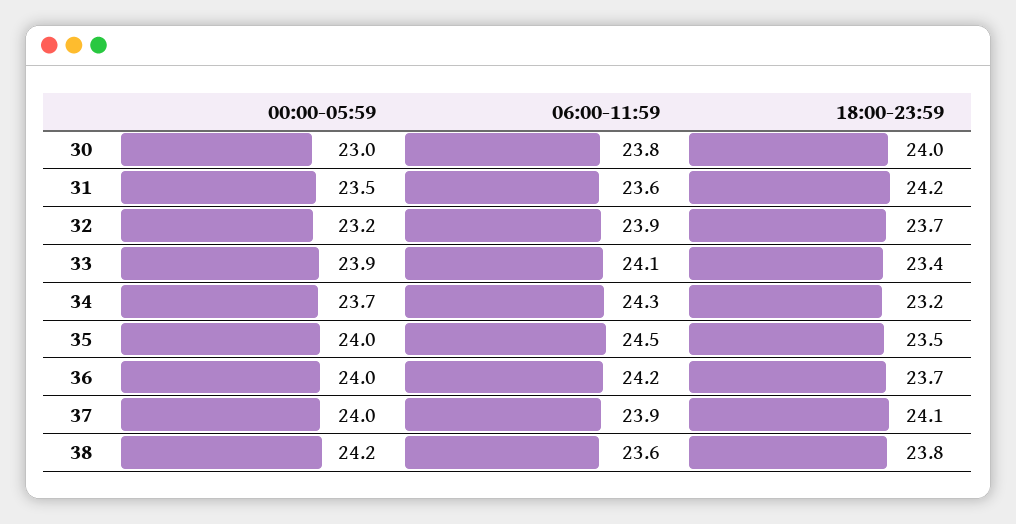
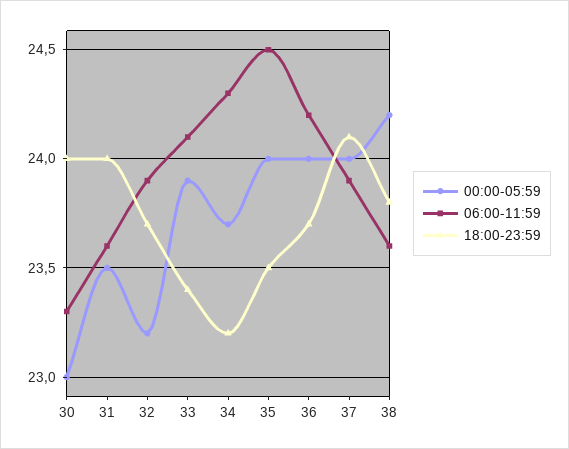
  {
    "00:00-05:59": {
      "30": 23,
      "31": 23.5,
      "32": 23.2,
      "33": 23.9,
      "34": 23.7,
      "35": 24,
      "36": 24,
      "37": 24,
      "38": 24.2
    },
    "06:00-11:59": {
-     "30": 23.8,
+     "30": 23.3,
      "31": 23.6,
      "32": 23.9,
      "33": 24.1,
      "34": 24.3,
      "35": 24.5,
      "36": 24.2,
      "37": 23.9,
      "38": 23.6
    },
    "18:00-23:59": {
      "30": 24,
-     "31": 24.2,
+     "31": 24,
      "32": 23.7,
      "33": 23.4,
      "34": 23.2,
      "35": 23.5,
      "36": 23.7,
      "37": 24.1,
      "38": 23.8
    }
  }

